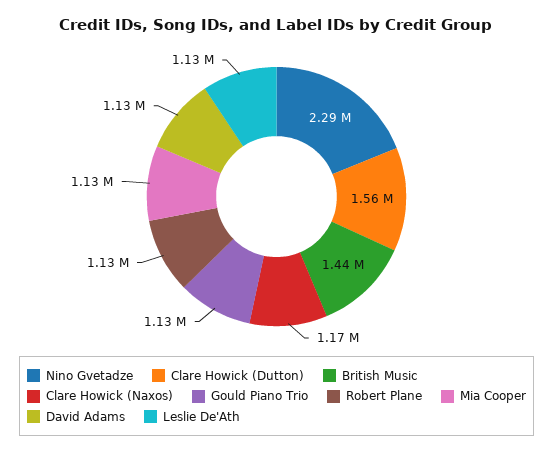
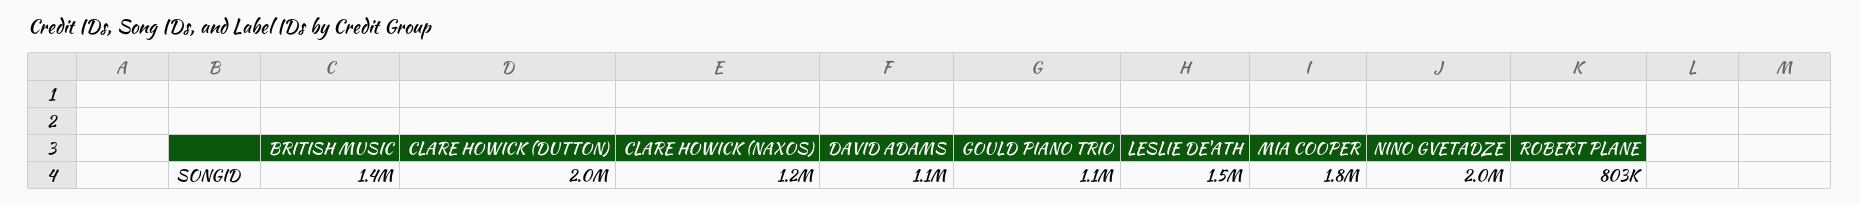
  {
-   "Nino Gvetadze": 2290000,
+   "Nino Gvetadze": 2000000,
-   "Clare Howick (Dutton)": 1560000,
+   "Clare Howick (Dutton)": 2000000,
    "British Music": 1440000,
    "Clare Howick (Naxos)": 1170000,
    "Gould Piano Trio": 1130000,
-   "Robert Plane": 1130000,
+   "Robert Plane": 803000,
-   "Mia Cooper": 1130000,
+   "Mia Cooper": 1800000,
    "David Adams": 1130000,
-   "Leslie De'Ath": 1130000
+   "Leslie De'Ath": 1500000
  }

